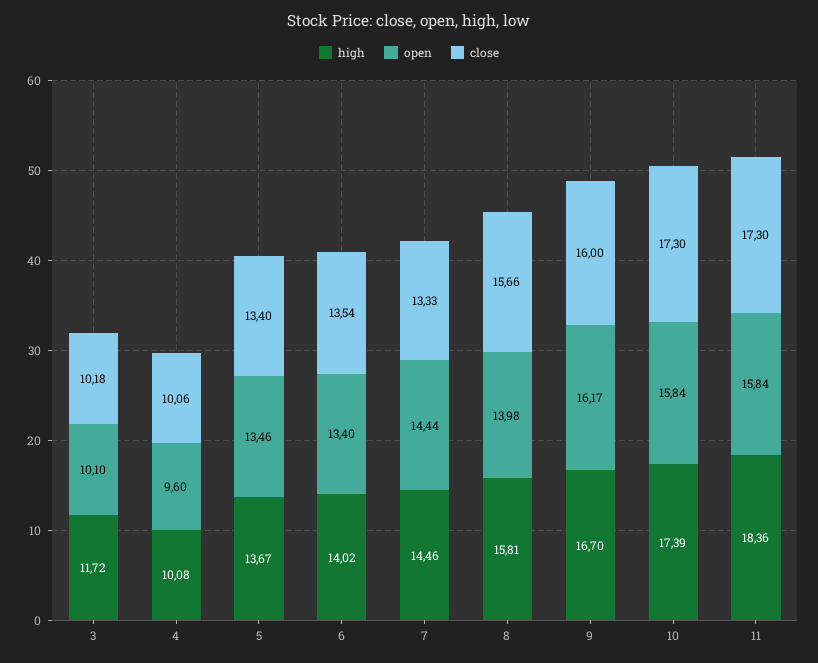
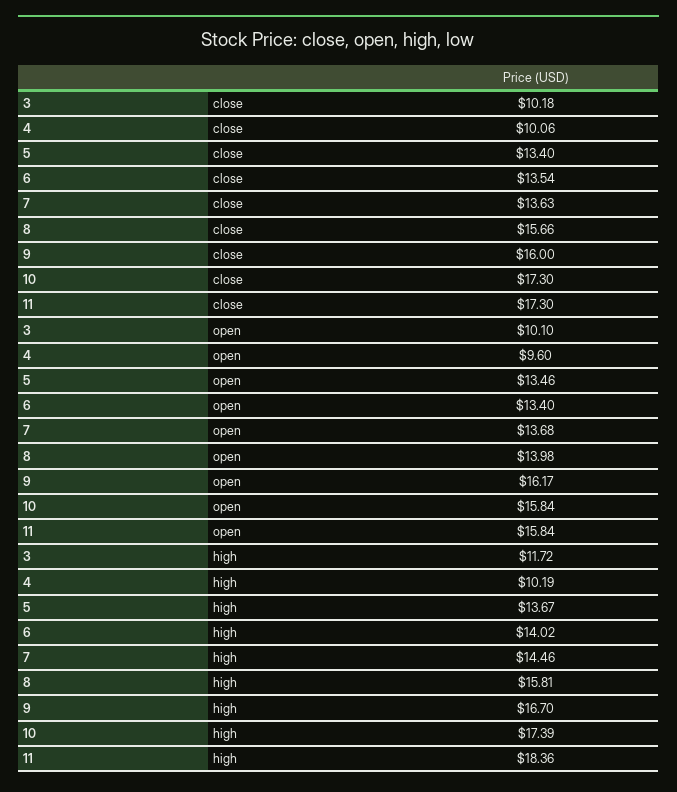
  {
    "high": {
      "3": 11.72,
-     "4": 10.08,
+     "4": 10.19,
      "5": 13.67,
      "6": 14.02,
      "7": 14.46,
      "8": 15.81,
      "9": 16.7,
      "10": 17.39,
      "11": 18.36
    },
    "open": {
      "3": 10.1,
      "4": 9.6,
      "5": 13.46,
      "6": 13.4,
-     "7": 14.44,
+     "7": 13.68,
      "8": 13.98,
      "9": 16.17,
      "10": 15.84,
      "11": 15.84
    },
    "close": {
      "3": 10.18,
      "4": 10.06,
      "5": 13.4,
      "6": 13.54,
-     "7": 13.33,
+     "7": 13.63,
      "8": 15.66,
      "9": 16,
      "10": 17.3,
      "11": 17.3
    }
  }

